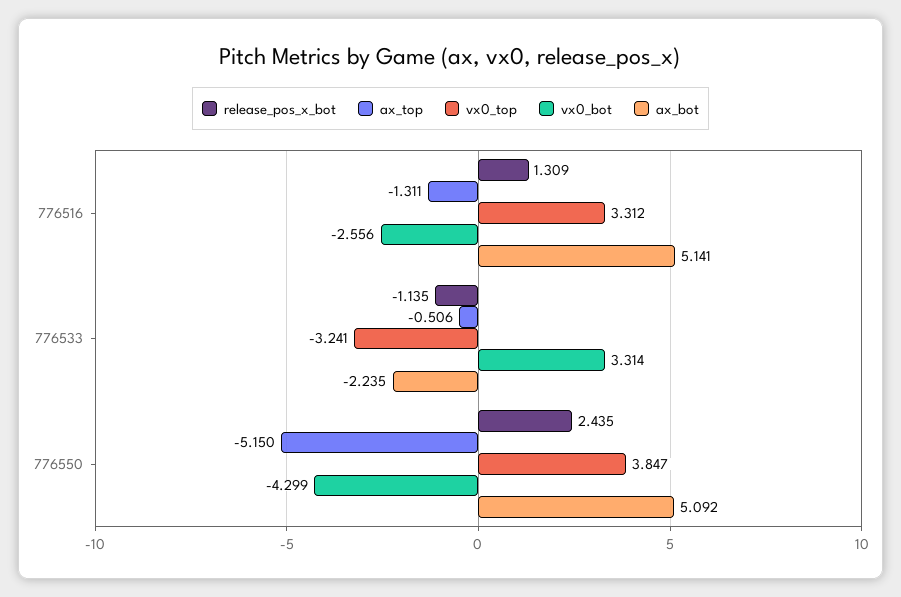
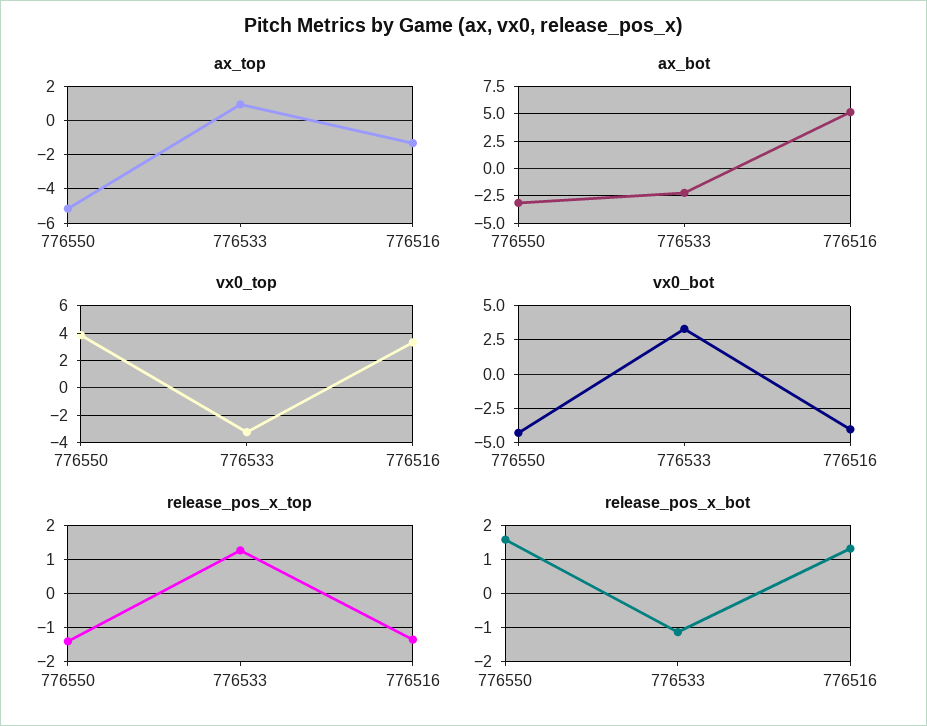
  {
    "release_pos_x_bot": {
      "776516": 1.309,
      "776533": -1.135,
-     "776550": 2.435
+     "776550": 1.6
    },
    "ax_top": {
      "776516": -1.311,
-     "776533": -0.506,
+     "776533": 1,
      "776550": -5.15
    },
    "vx0_top": {
      "776516": 3.312,
      "776533": -3.241,
      "776550": 3.847
    },
    "vx0_bot": {
-     "776516": -2.556,
+     "776516": -4,
      "776533": 3.314,
      "776550": -4.299
    },
    "ax_bot": {
      "776516": 5.141,
      "776533": -2.235,
-     "776550": 5.092
+     "776550": -2.5
-   }
+   },
+   "release_pos_x_top": {
+     "776550": -1.4,
+     "776533": 1.2,
+     "776516": -1.4
+   }
  }

